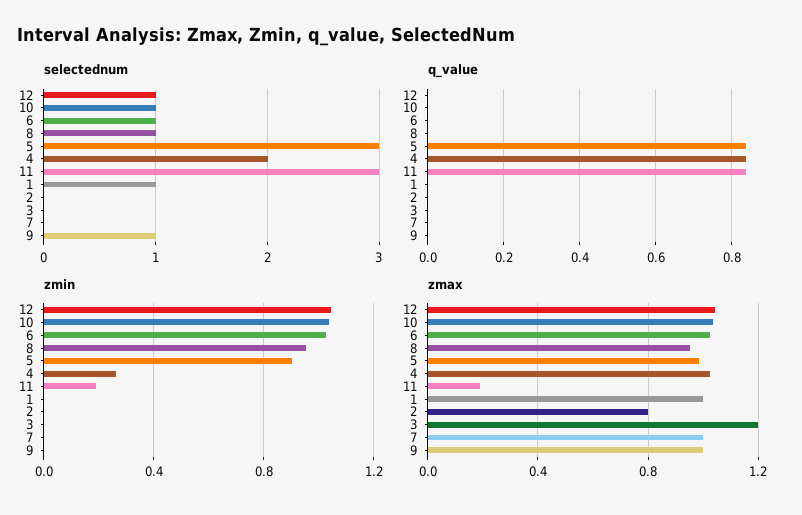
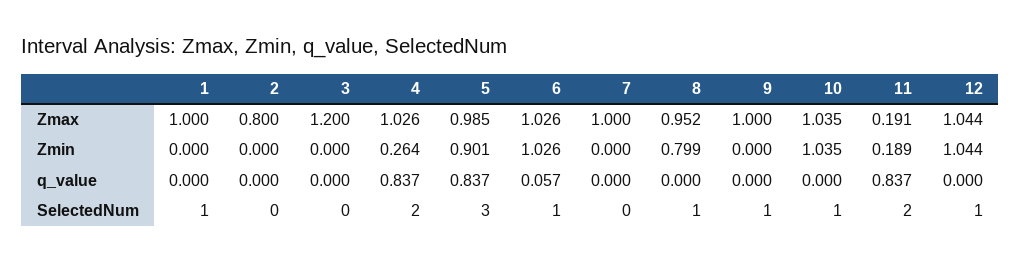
  {
    "selectednum": {
      "12": 1,
      "10": 1,
      "6": 1,
      "8": 1,
      "5": 3,
      "4": 2,
-     "11": 3,
+     "11": 2,
      "1": 1,
      "2": 0,
      "3": 0,
      "7": 0,
      "9": 1
    },
    "q_value": {
      "12": 0,
      "10": 0,
-     "6": 0,
+     "6": 0.057,
      "8": 0,
      "5": 0.837,
      "4": 0.837,
      "11": 0.837,
      "1": 0,
      "2": 0,
      "3": 0,
      "7": 0,
      "9": 0
    },
    "zmin": {
      "12": 1.044,
      "10": 1.035,
      "6": 1.026,
-     "8": 0.95,
+     "8": 0.799,
      "5": 0.901,
      "4": 0.264,
      "11": 0.189,
      "1": 0,
      "2": 0,
      "3": 0,
      "7": 0,
      "9": 0
    },
    "zmax": {
      "12": 1.044,
      "10": 1.035,
      "6": 1.026,
      "8": 0.952,
      "5": 0.985,
      "4": 1.026,
      "11": 0.191,
      "1": 1,
      "2": 0.8,
      "3": 1.2,
      "7": 1,
      "9": 1
    }
  }

